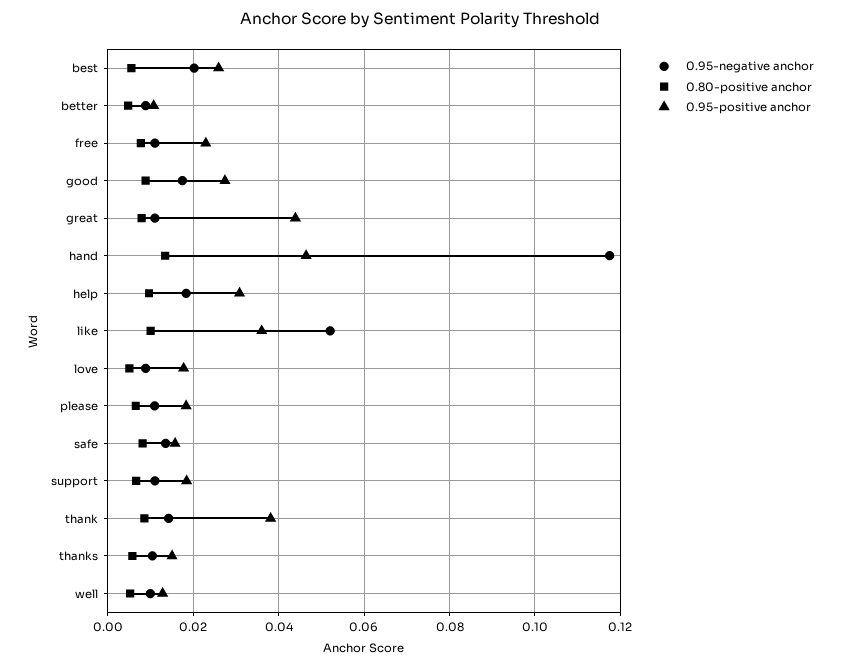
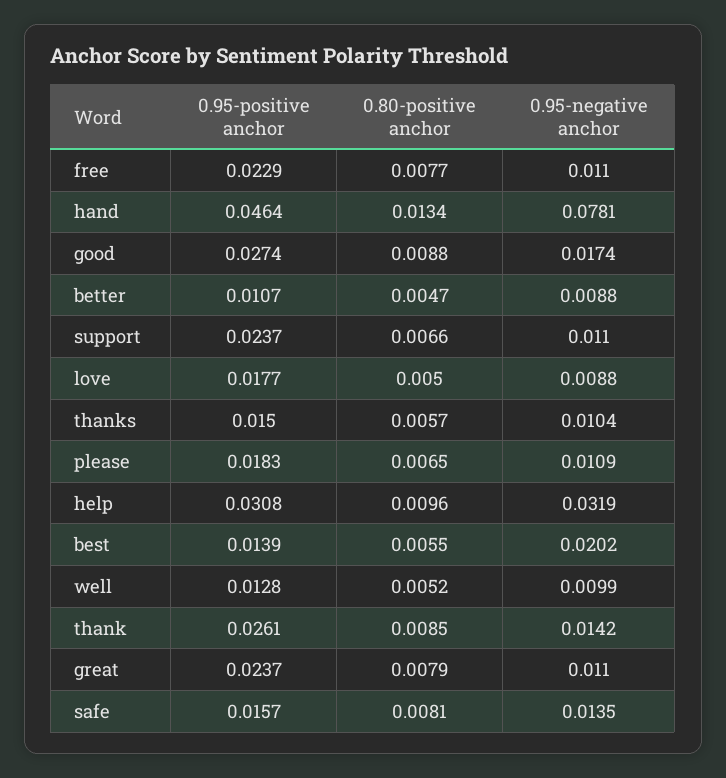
  {
    "0.95-negative anchor": {
      "best": 0.0202,
      "better": 0.0088,
      "free": 0.011,
      "good": 0.0174,
      "great": 0.011,
-     "hand": 0.118,
+     "hand": 0.0781,
-     "help": 0.018,
+     "help": 0.0319,
-     "like": 0.052,
      "love": 0.0088,
      "please": 0.0109,
      "safe": 0.0135,
      "support": 0.011,
      "thank": 0.0142,
      "thanks": 0.0104,
      "well": 0.0099
    },
    "0.80-positive anchor": {
      "best": 0.0055,
      "better": 0.0047,
      "free": 0.0077,
      "good": 0.0088,
      "great": 0.0079,
      "hand": 0.0134,
      "help": 0.0096,
-     "like": 0.01,
      "love": 0.005,
      "please": 0.0065,
      "safe": 0.0081,
      "support": 0.0066,
      "thank": 0.0085,
      "thanks": 0.0057,
      "well": 0.0052
    },
    "0.95-positive anchor": {
-     "best": 0.026,
+     "best": 0.0139,
      "better": 0.0107,
      "free": 0.0229,
      "good": 0.0274,
-     "great": 0.044,
+     "great": 0.0237,
      "hand": 0.0464,
      "help": 0.0308,
-     "like": 0.036,
      "love": 0.0177,
      "please": 0.0183,
      "safe": 0.0157,
-     "support": 0.018,
+     "support": 0.0237,
-     "thank": 0.038,
+     "thank": 0.0261,
      "thanks": 0.015,
      "well": 0.0128
    }
  }

